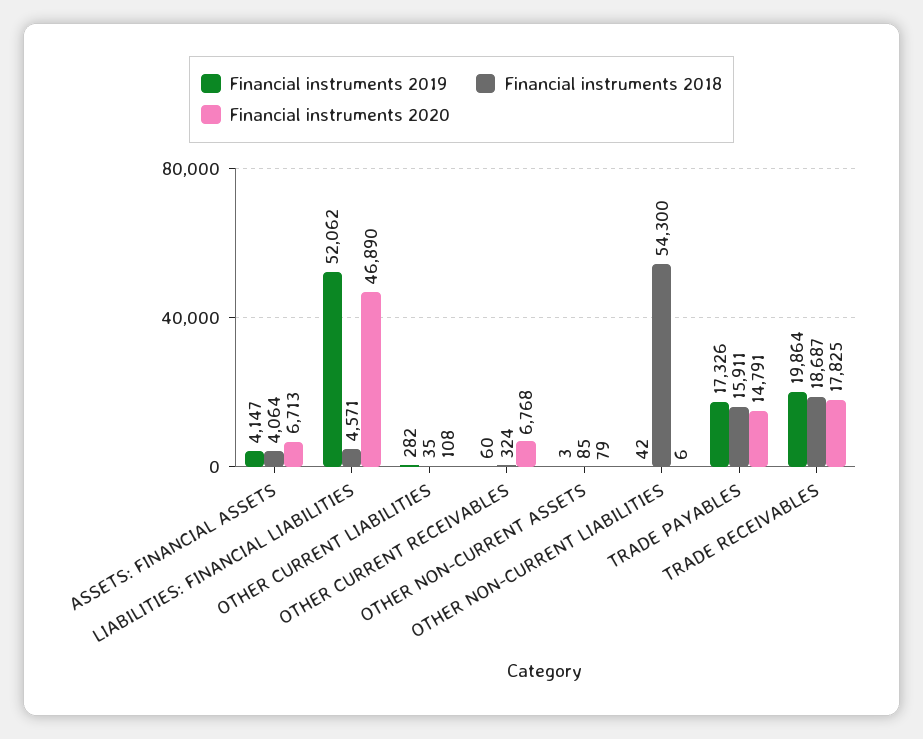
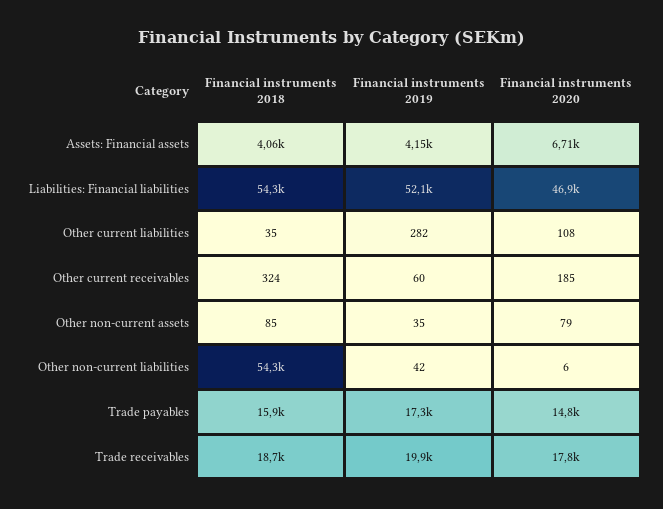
  {
    "Financial instruments 2019": {
      "ASSETS: FINANCIAL ASSETS": 4147,
      "LIABILITIES: FINANCIAL LIABILITIES": 52062,
      "OTHER CURRENT LIABILITIES": 282,
      "OTHER CURRENT RECEIVABLES": 60,
-     "OTHER NON-CURRENT ASSETS": 3,
+     "OTHER NON-CURRENT ASSETS": 35,
      "OTHER NON-CURRENT LIABILITIES": 42,
      "TRADE PAYABLES": 17326,
      "TRADE RECEIVABLES": 19864
    },
    "Financial instruments 2018": {
      "ASSETS: FINANCIAL ASSETS": 4064,
-     "LIABILITIES: FINANCIAL LIABILITIES": 4571,
+     "LIABILITIES: FINANCIAL LIABILITIES": 54300,
      "OTHER CURRENT LIABILITIES": 35,
      "OTHER CURRENT RECEIVABLES": 324,
      "OTHER NON-CURRENT ASSETS": 85,
      "OTHER NON-CURRENT LIABILITIES": 54300,
      "TRADE PAYABLES": 15911,
      "TRADE RECEIVABLES": 18687
    },
    "Financial instruments 2020": {
      "ASSETS: FINANCIAL ASSETS": 6713,
      "LIABILITIES: FINANCIAL LIABILITIES": 46890,
      "OTHER CURRENT LIABILITIES": 108,
-     "OTHER CURRENT RECEIVABLES": 6768,
+     "OTHER CURRENT RECEIVABLES": 185,
      "OTHER NON-CURRENT ASSETS": 79,
      "OTHER NON-CURRENT LIABILITIES": 6,
      "TRADE PAYABLES": 14791,
      "TRADE RECEIVABLES": 17825
    }
  }

